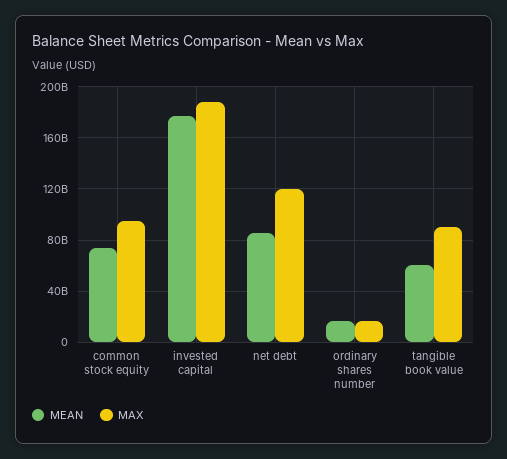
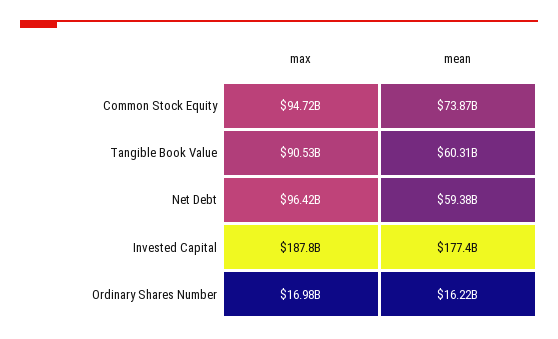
  {
    "MEAN": {
      "common stock equity": 73870000000,
      "invested capital": 177400000000,
-     "net debt": 85000000000,
+     "net debt": 59380000000,
      "ordinary shares number": 16220000000,
      "tangible book value": 60310000000
    },
    "MAX": {
      "common stock equity": 94720000000,
      "invested capital": 187800000000,
-     "net debt": 120000000000,
+     "net debt": 96420000000,
      "ordinary shares number": 16980000000,
      "tangible book value": 90530000000
    }
  }

